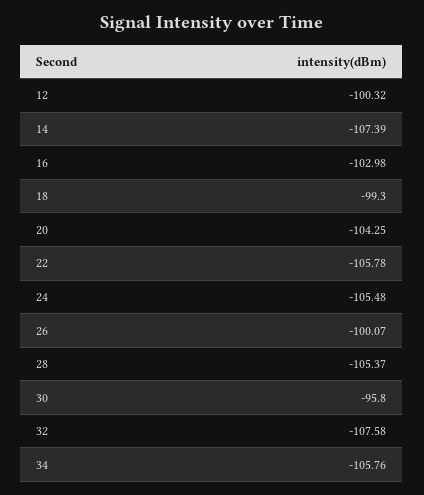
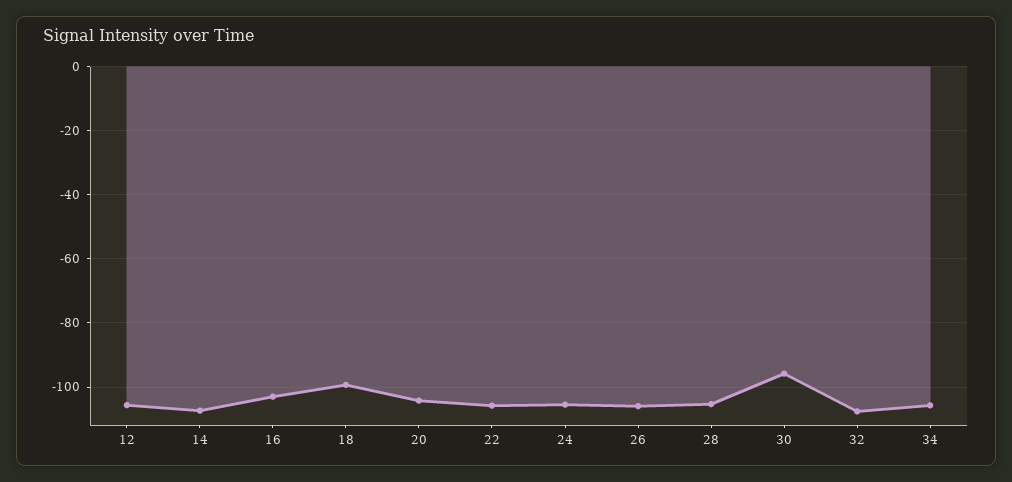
  {
-   "12": -100.32,
+   "12": -106,
    "14": -107.39,
    "16": -102.98,
    "18": -99.3,
    "20": -104.25,
    "22": -105.78,
    "24": -105.48,
-   "26": -100.07,
+   "26": -106,
    "28": -105.37,
    "30": -95.8,
    "32": -107.58,
    "34": -105.76
  }

